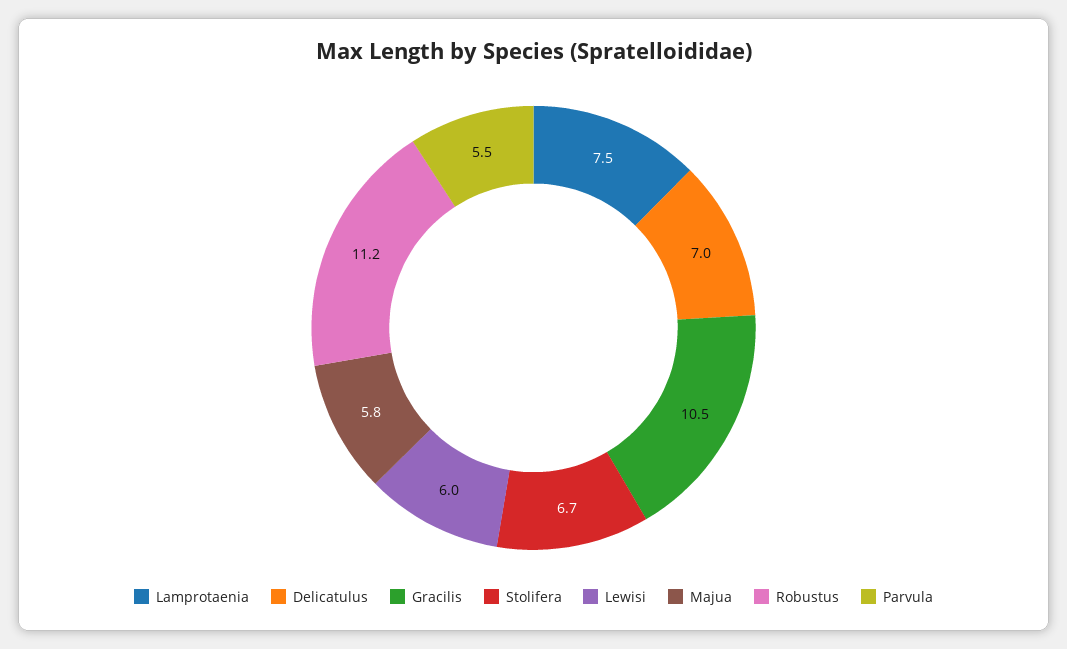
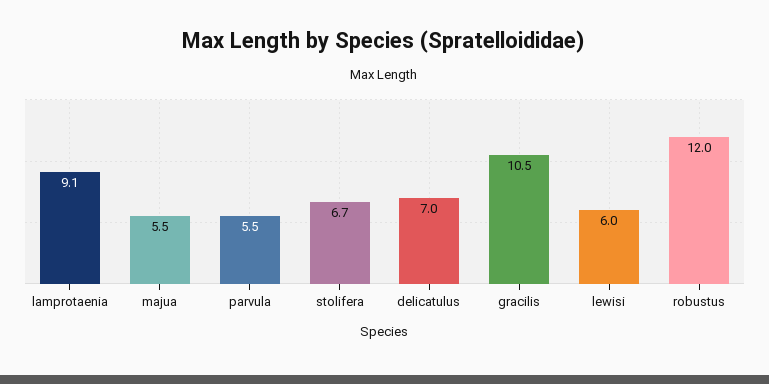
  {
-   "Lamprotaenia": 7.5,
+   "Lamprotaenia": 9.1,
    "Delicatulus": 7,
    "Gracilis": 10.5,
    "Stolifera": 6.7,
    "Lewisi": 6,
-   "Majua": 5.8,
+   "Majua": 5.5,
-   "Robustus": 11.2,
+   "Robustus": 12,
    "Parvula": 5.5
  }

